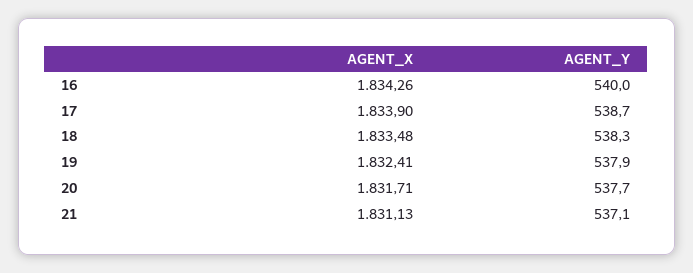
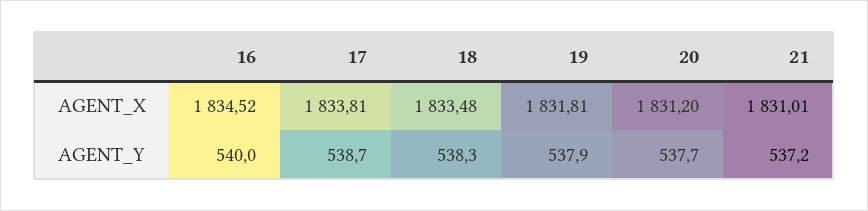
  {
    "AGENT_X": {
-     "16": 1834.26,
+     "16": 1834.52,
-     "17": 1833.9,
+     "17": 1833.81,
      "18": 1833.48,
-     "19": 1832.41,
+     "19": 1831.81,
-     "20": 1831.71,
+     "20": 1831.2,
-     "21": 1831.13
+     "21": 1831.01
    },
    "AGENT_Y": {
      "16": 540,
      "17": 538.7,
      "18": 538.3,
      "19": 537.9,
      "20": 537.7,
-     "21": 537.1
+     "21": 537.2
    }
  }

